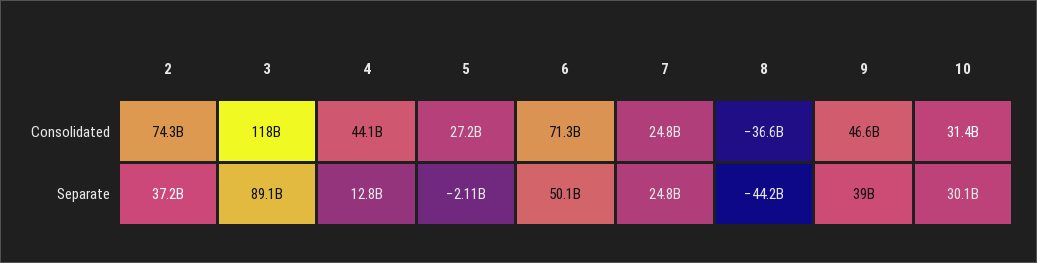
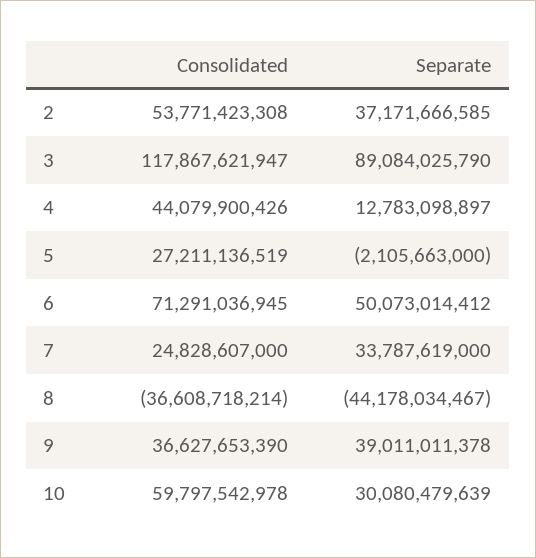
  {
    "2": {
-     "Consolidated": 74300000000,
+     "Consolidated": 53771423308,
      "Separate": 37171666585
    },
    "3": {
      "Consolidated": 117867621947,
      "Separate": 89084025790
    },
    "4": {
      "Consolidated": 44079900426,
      "Separate": 12783098897
    },
    "5": {
      "Consolidated": 27211136519,
      "Separate": -2105663000
    },
    "6": {
      "Consolidated": 71291036945,
      "Separate": 50073014412
    },
    "7": {
      "Consolidated": 24828607000,
-     "Separate": 24800000000
+     "Separate": 33787619000
    },
    "8": {
      "Consolidated": -36608718214,
      "Separate": -44178034467
    },
    "9": {
-     "Consolidated": 46600000000,
+     "Consolidated": 36627653390,
      "Separate": 39011011378
    },
    "10": {
-     "Consolidated": 31400000000,
+     "Consolidated": 59797542978,
      "Separate": 30080479639
    }
  }

